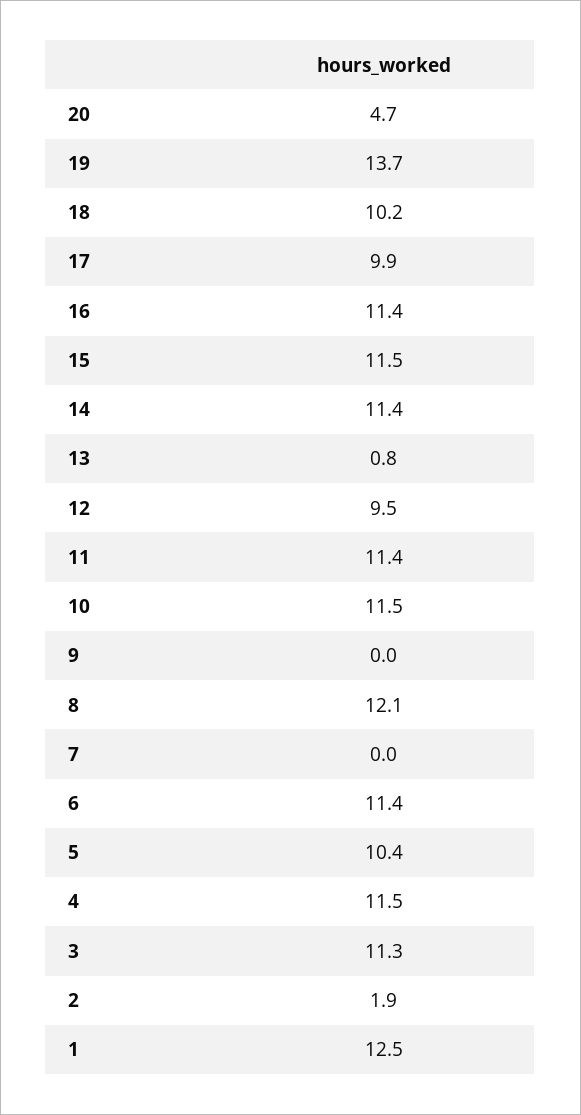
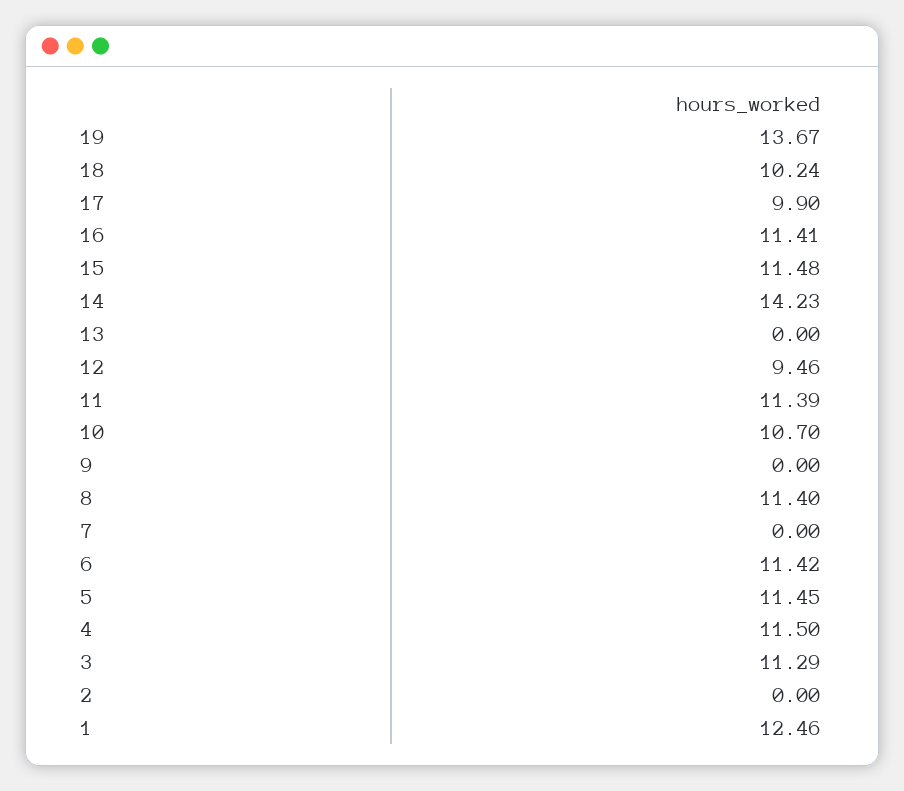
  {
-   "20": 4.7,
    "19": 13.67,
    "18": 10.24,
    "17": 9.9,
    "16": 11.41,
    "15": 11.48,
-   "14": 11.4,
+   "14": 14.23,
-   "13": 0.8,
+   "13": 0,
    "12": 9.46,
    "11": 11.39,
-   "10": 11.5,
+   "10": 10.7,
    "9": 0,
-   "8": 12.1,
+   "8": 11.4,
    "7": 0,
    "6": 11.42,
-   "5": 10.4,
+   "5": 11.45,
    "4": 11.5,
    "3": 11.29,
-   "2": 1.9,
+   "2": 0,
    "1": 12.46
  }

